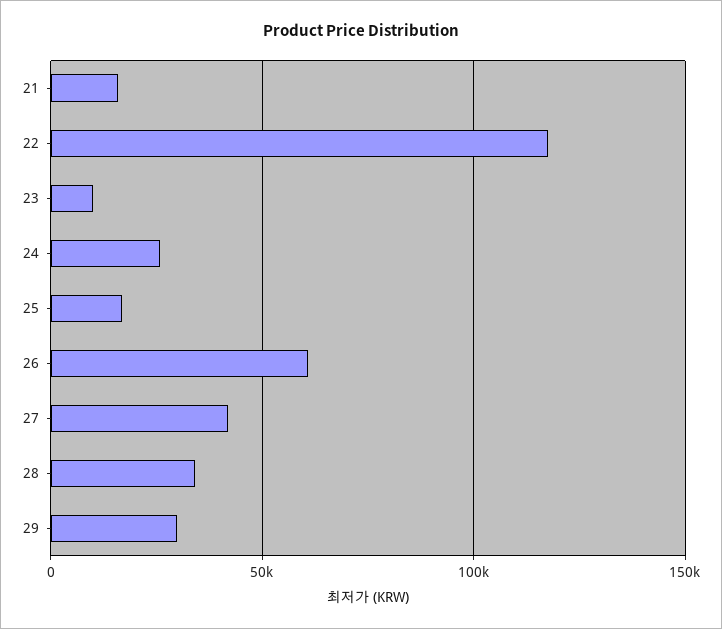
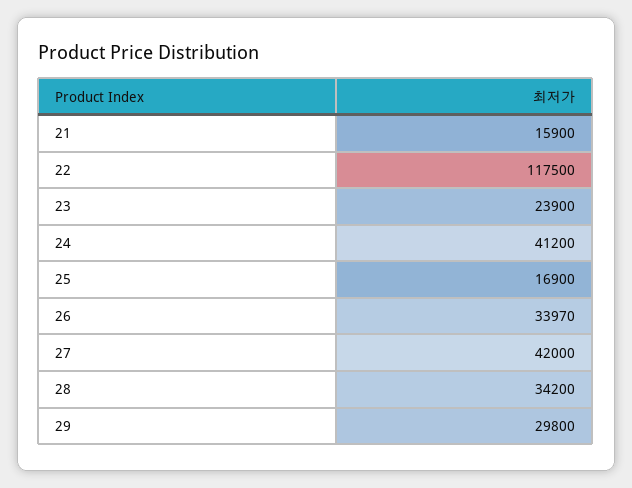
  {
    "21": 15900,
    "22": 117500,
-   "23": 10000,
+   "23": 23900,
-   "24": 25000,
+   "24": 41200,
    "25": 16900,
-   "26": 60000,
+   "26": 33970,
    "27": 42000,
    "28": 34200,
    "29": 29800
  }

